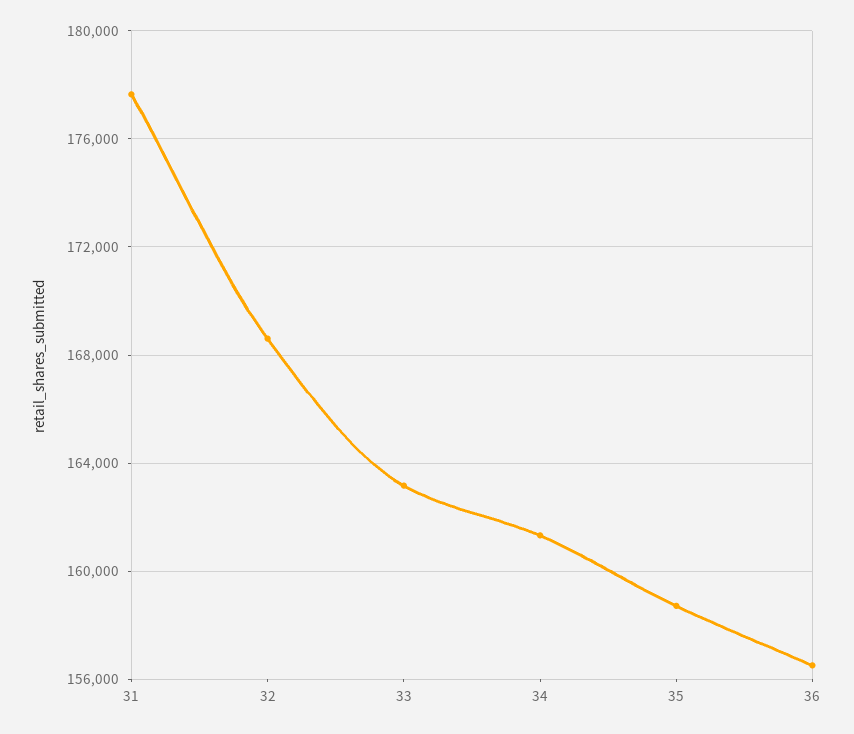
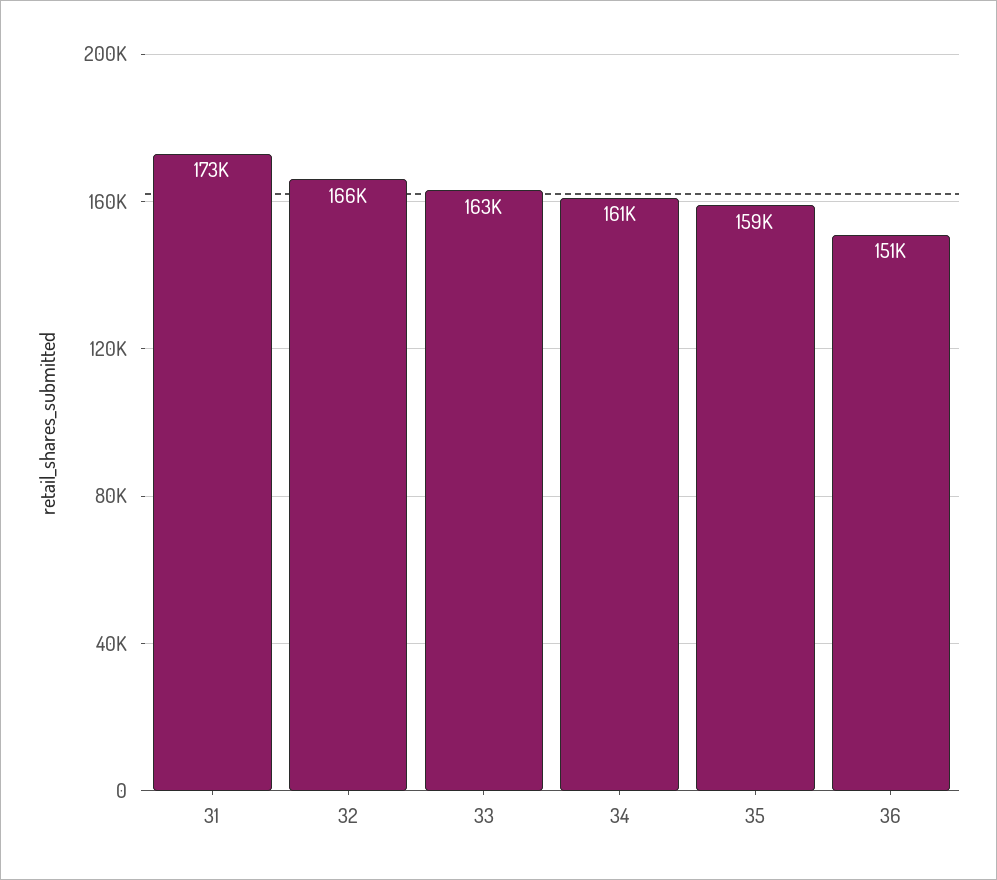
  {
-   "31": 177500,
+   "31": 173000,
-   "32": 168500,
+   "32": 166000,
    "33": 163000,
    "34": 161000,
    "35": 159000,
-   "36": 156500
+   "36": 151000
  }

